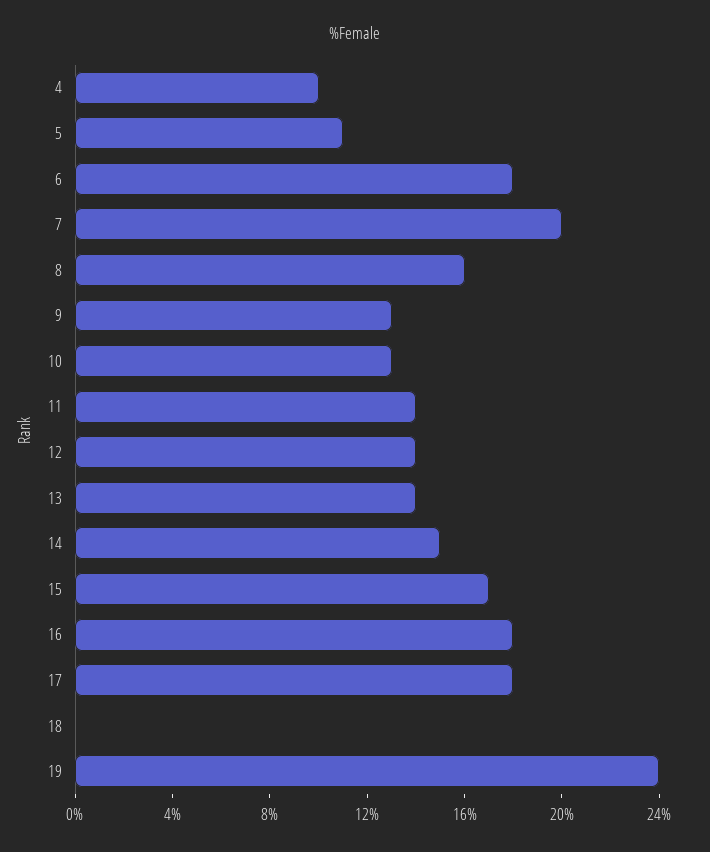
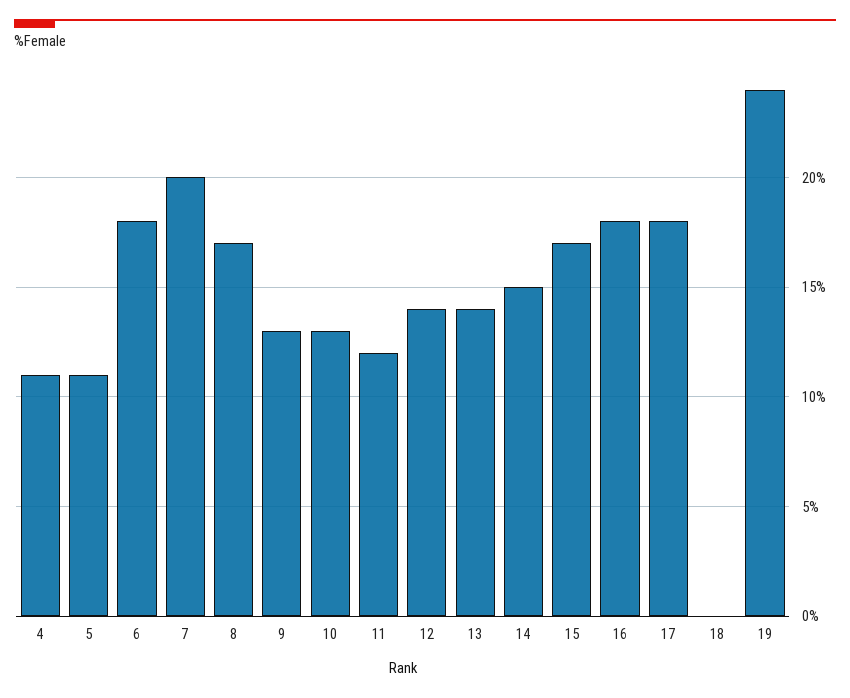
  {
-   "4": 10,
+   "4": 11,
    "5": 11,
    "6": 18,
    "7": 20,
-   "8": 16,
+   "8": 17,
    "9": 13,
    "10": 13,
-   "11": 14,
+   "11": 12,
    "12": 14,
    "13": 14,
    "14": 15,
    "15": 17,
    "16": 18,
    "17": 18,
    "18": 0,
    "19": 24
  }

